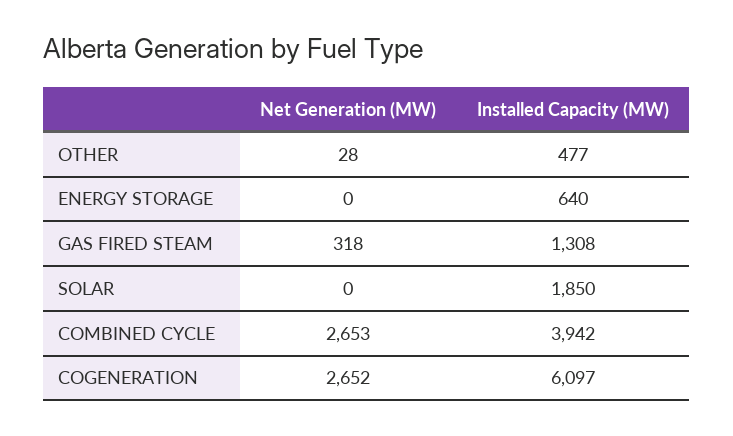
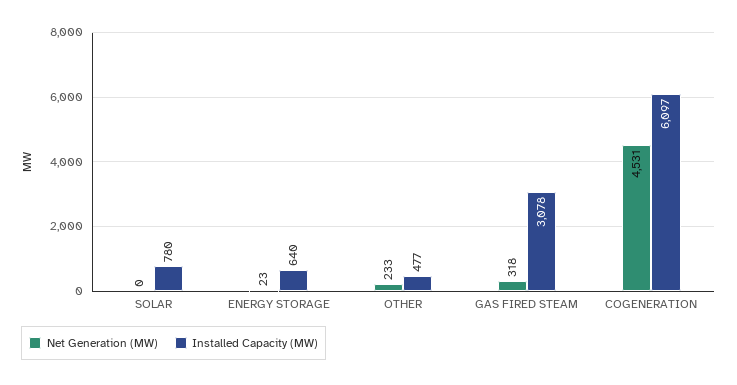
  {
    "Net Generation (MW)": {
-     "OTHER": 28,
+     "OTHER": 233,
-     "ENERGY STORAGE": 0,
+     "ENERGY STORAGE": 23,
      "GAS FIRED STEAM": 318,
      "SOLAR": 0,
-     "COMBINED CYCLE": 2653,
-     "COGENERATION": 2652
+     "COGENERATION": 4531
    },
    "Installed Capacity (MW)": {
      "OTHER": 477,
      "ENERGY STORAGE": 640,
-     "GAS FIRED STEAM": 1308,
+     "GAS FIRED STEAM": 3078,
-     "SOLAR": 1850,
+     "SOLAR": 780,
-     "COMBINED CYCLE": 3942,
      "COGENERATION": 6097
    }
  }

